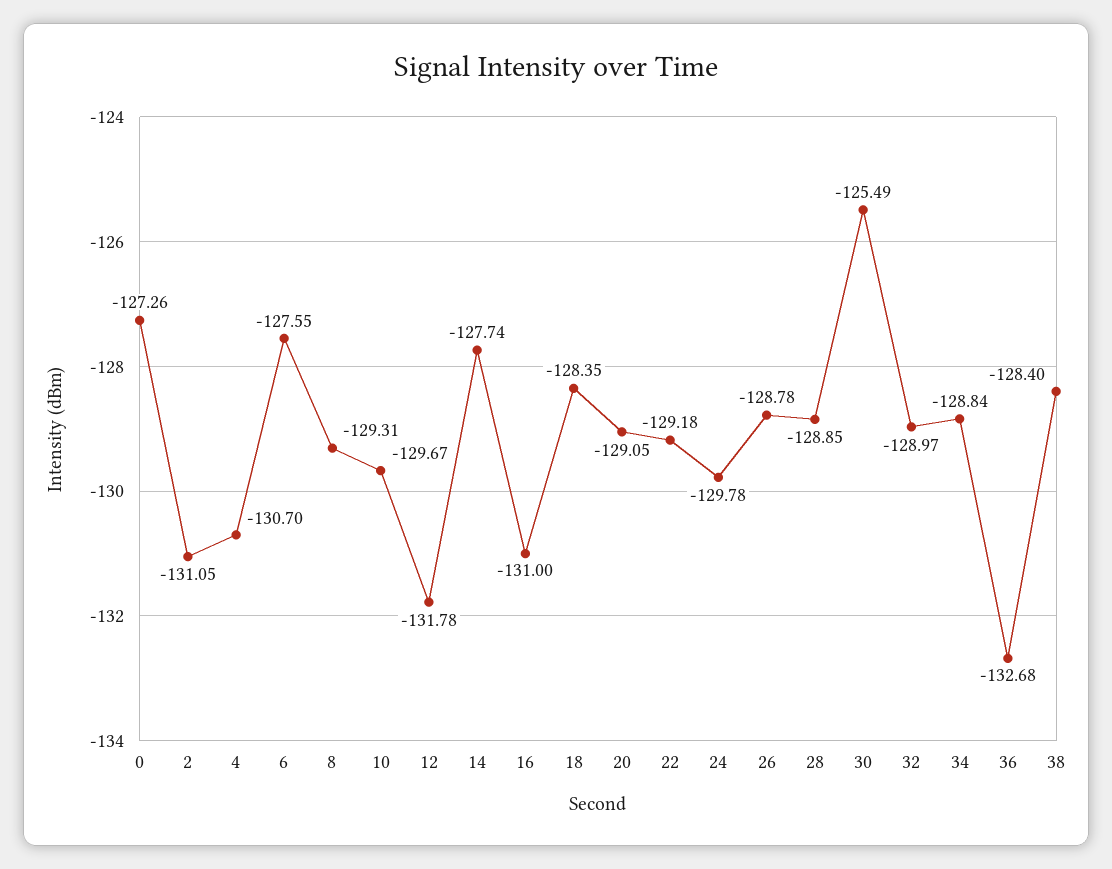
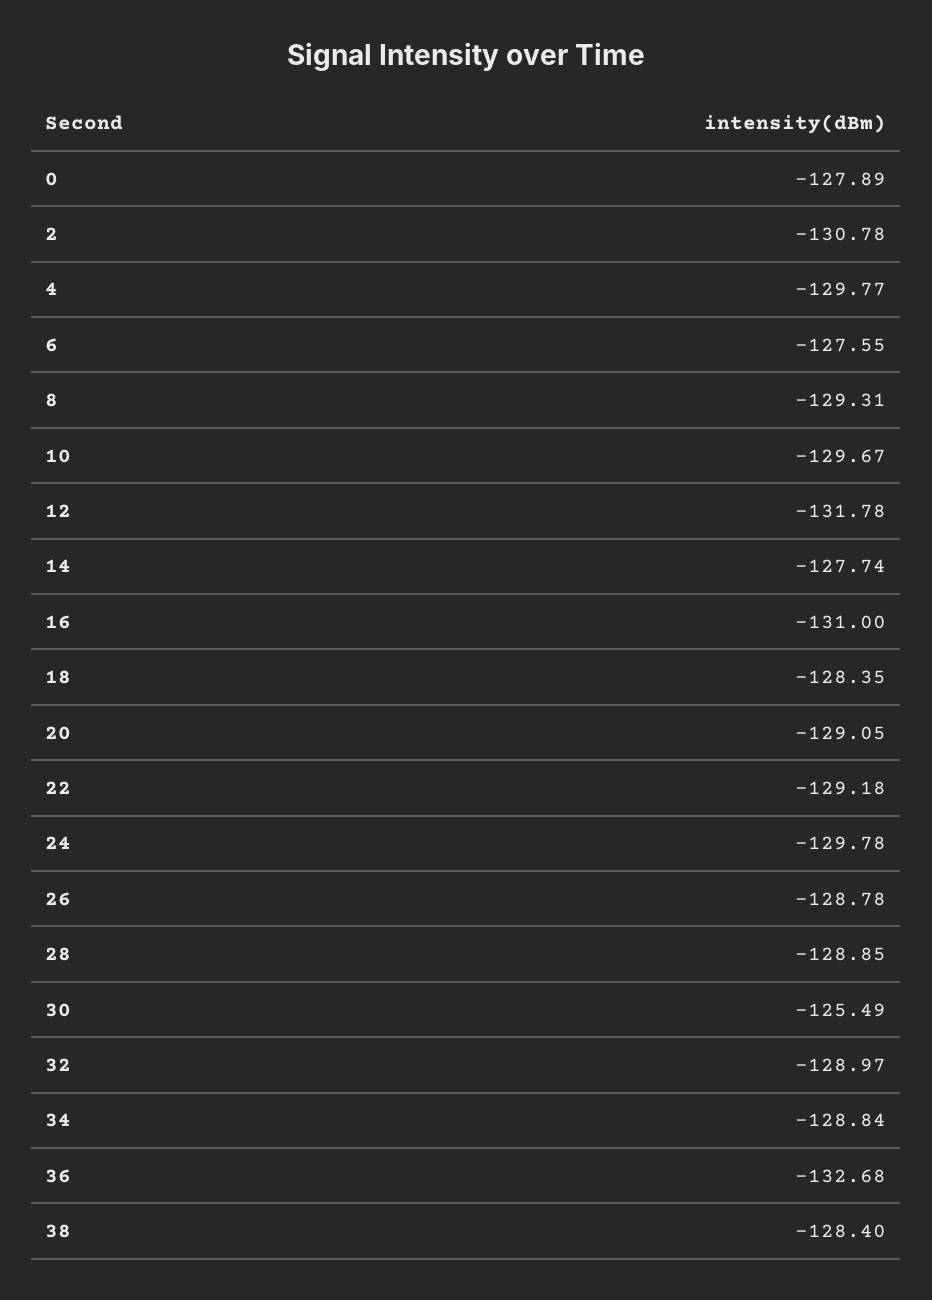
  {
-   "0": -127.26,
+   "0": -127.89,
-   "2": -131.05,
+   "2": -130.78,
-   "4": -130.7,
+   "4": -129.77,
    "6": -127.55,
    "8": -129.31,
    "10": -129.67,
    "12": -131.78,
    "14": -127.74,
    "16": -131,
    "18": -128.35,
    "20": -129.05,
    "22": -129.18,
    "24": -129.78,
    "26": -128.78,
    "28": -128.85,
    "30": -125.49,
    "32": -128.97,
    "34": -128.84,
    "36": -132.68,
    "38": -128.4
  }

